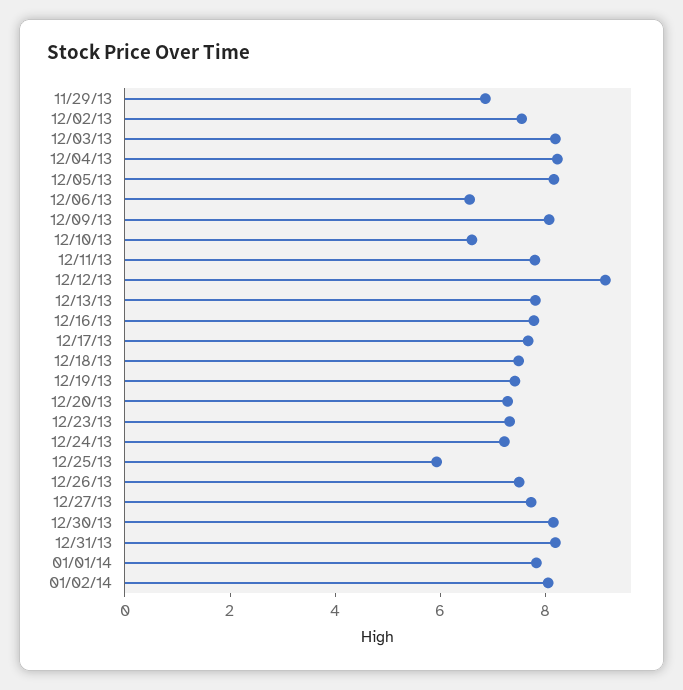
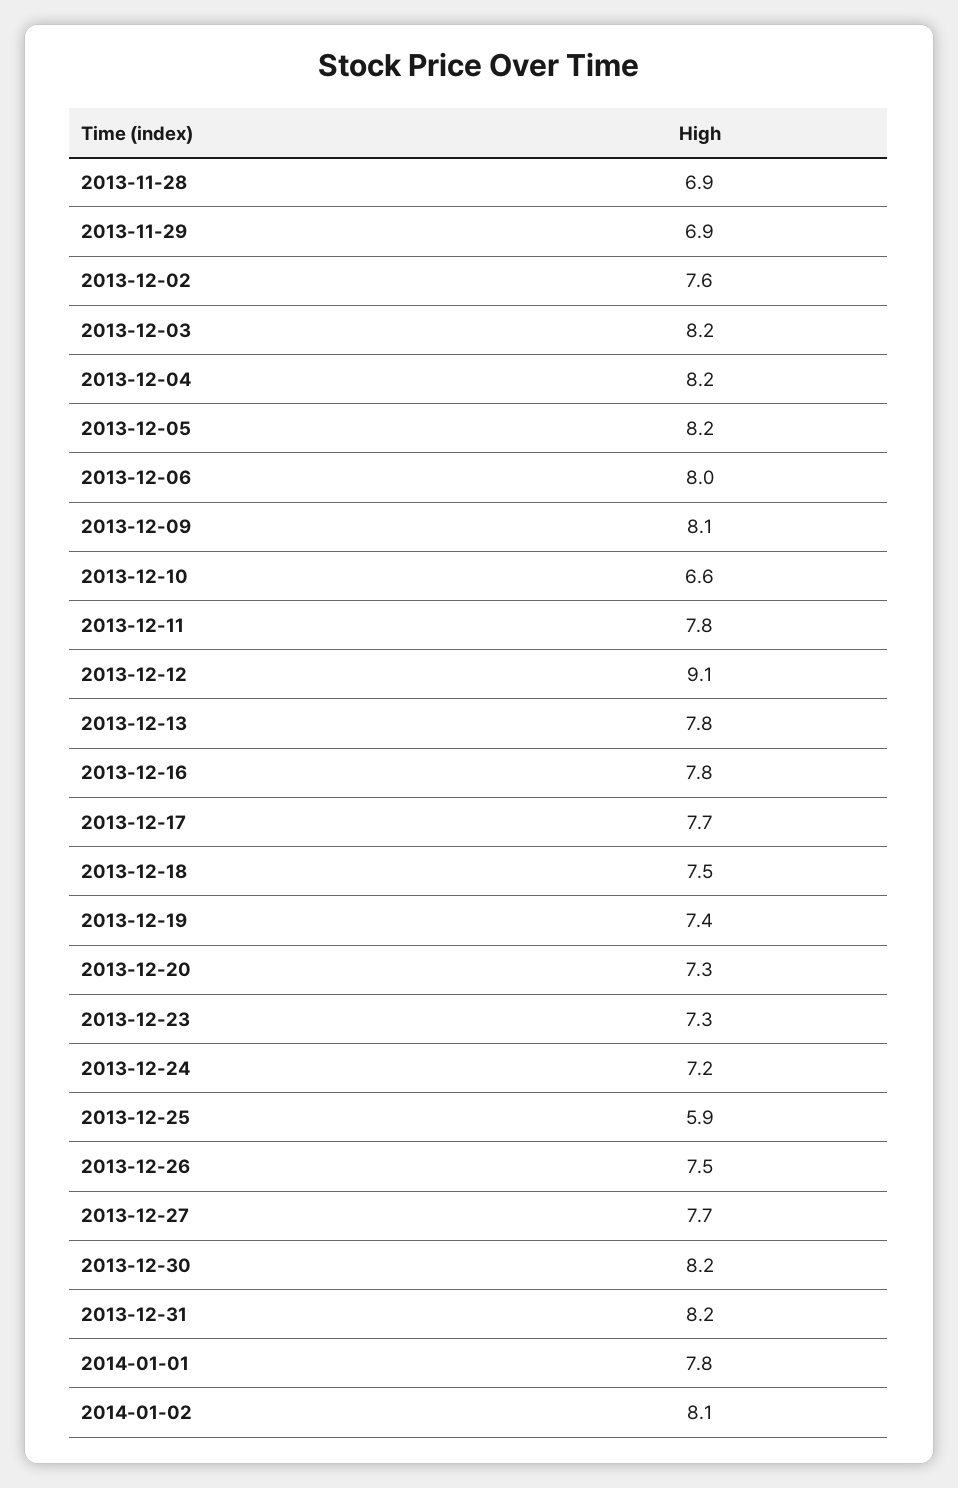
  {
    "11/29/13": 6.9,
    "12/02/13": 7.6,
    "12/03/13": 8.2,
    "12/04/13": 8.2,
    "12/05/13": 8.2,
-   "12/06/13": 6.5,
+   "12/06/13": 8,
    "12/09/13": 8.1,
    "12/10/13": 6.6,
    "12/11/13": 7.8,
    "12/12/13": 9.1,
    "12/13/13": 7.8,
    "12/16/13": 7.8,
    "12/17/13": 7.7,
    "12/18/13": 7.5,
    "12/19/13": 7.4,
    "12/20/13": 7.3,
    "12/23/13": 7.3,
    "12/24/13": 7.2,
    "12/25/13": 5.9,
    "12/26/13": 7.5,
    "12/27/13": 7.7,
    "12/30/13": 8.2,
    "12/31/13": 8.2,
    "01/01/14": 7.8,
-   "01/02/14": 8.1
+   "01/02/14": 8.1,
+   "2013-11-28": 6.9
  }

